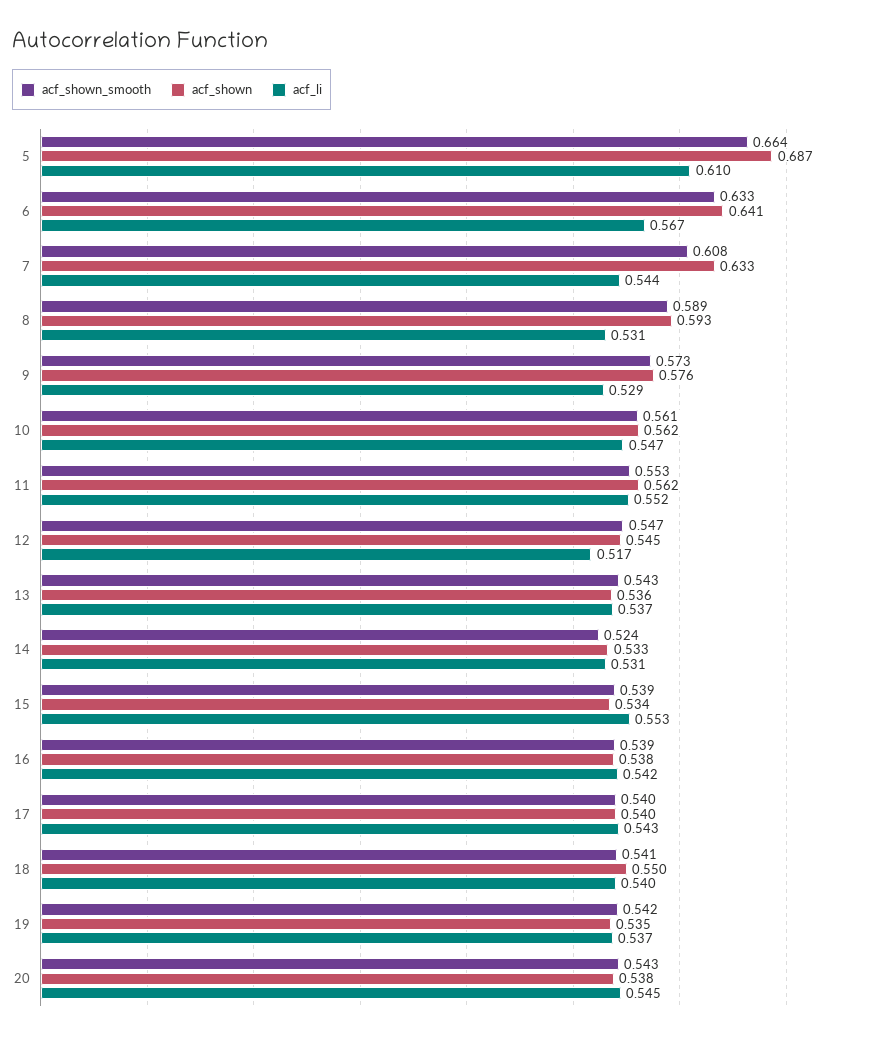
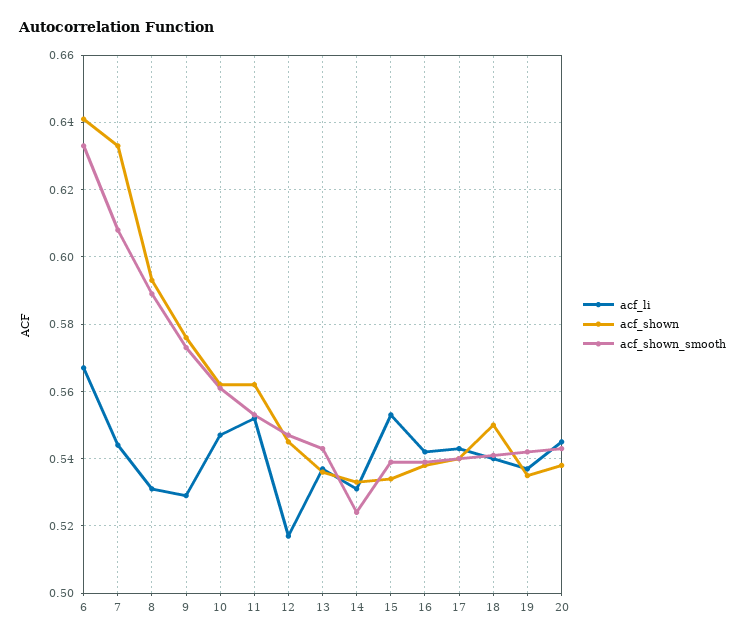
  {
    "acf_shown_smooth": {
-     "5": 0.664,
      "6": 0.633,
      "7": 0.608,
      "8": 0.589,
      "9": 0.573,
      "10": 0.561,
      "11": 0.553,
      "12": 0.547,
      "13": 0.543,
      "14": 0.524,
      "15": 0.539,
      "16": 0.539,
      "17": 0.54,
      "18": 0.541,
      "19": 0.542,
      "20": 0.543
    },
    "acf_shown": {
-     "5": 0.687,
      "6": 0.641,
      "7": 0.633,
      "8": 0.593,
      "9": 0.576,
      "10": 0.562,
      "11": 0.562,
      "12": 0.545,
      "13": 0.536,
      "14": 0.533,
      "15": 0.534,
      "16": 0.538,
      "17": 0.54,
      "18": 0.55,
      "19": 0.535,
      "20": 0.538
    },
    "acf_li": {
-     "5": 0.61,
      "6": 0.567,
      "7": 0.544,
      "8": 0.531,
      "9": 0.529,
      "10": 0.547,
      "11": 0.552,
      "12": 0.517,
      "13": 0.537,
      "14": 0.531,
      "15": 0.553,
      "16": 0.542,
      "17": 0.543,
      "18": 0.54,
      "19": 0.537,
      "20": 0.545
    }
  }

